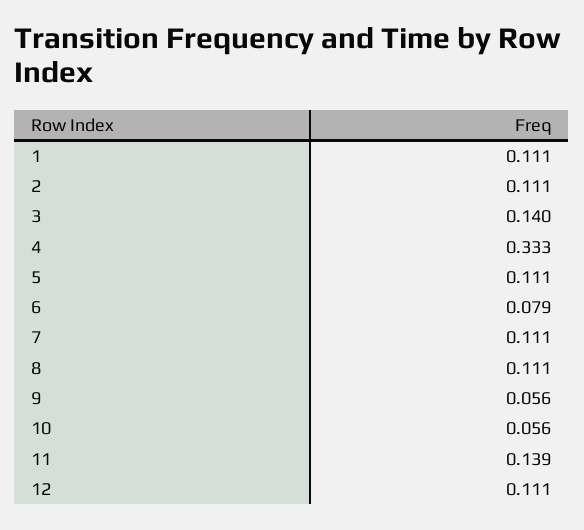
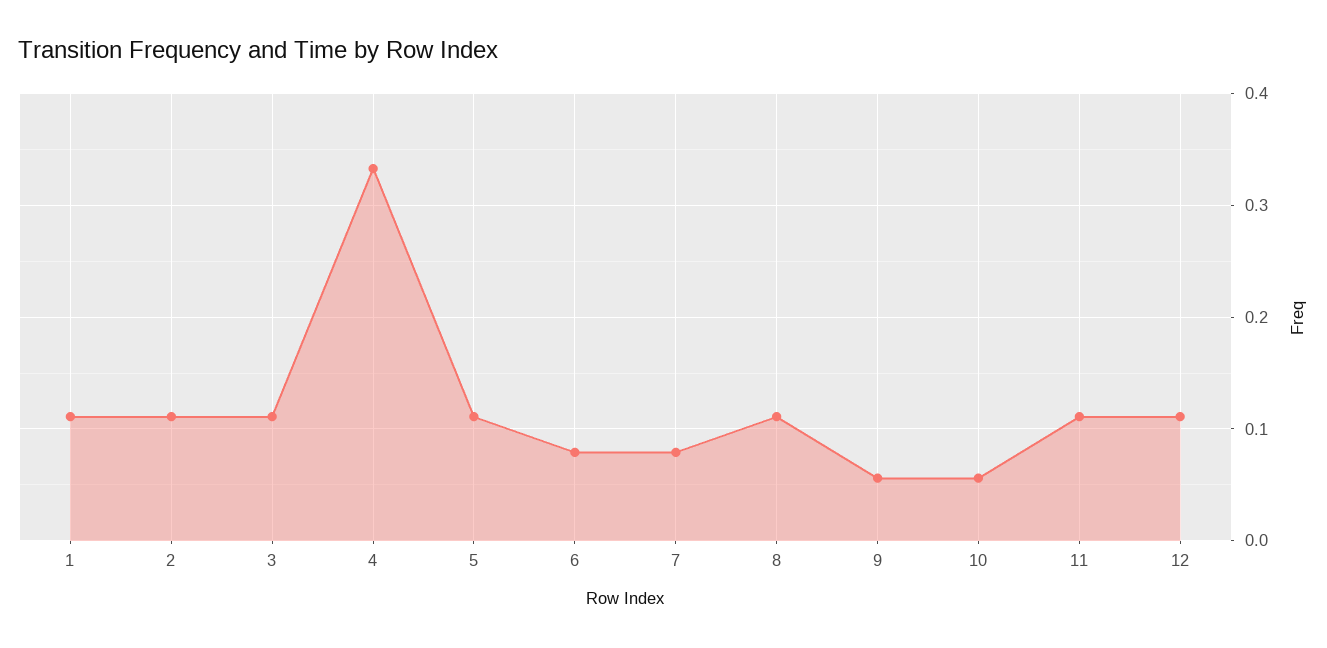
  {
    "1": 0.111,
    "2": 0.111,
-   "3": 0.14,
+   "3": 0.11,
    "4": 0.333,
    "5": 0.111,
    "6": 0.079,
-   "7": 0.111,
+   "7": 0.08,
    "8": 0.111,
    "9": 0.056,
    "10": 0.056,
-   "11": 0.139,
+   "11": 0.11,
    "12": 0.111
  }

